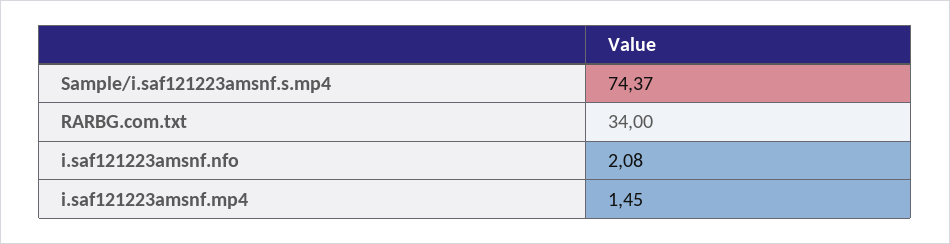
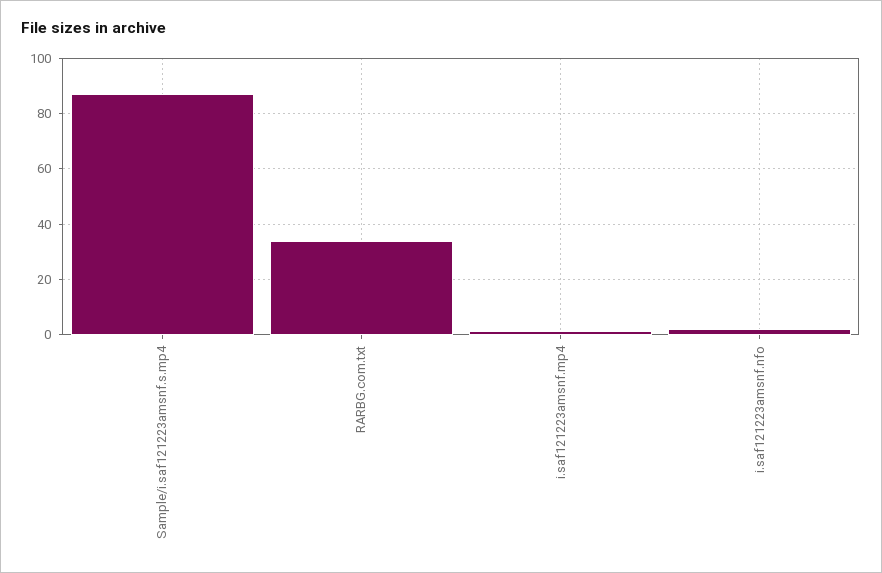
  {
-   "Sample/i.saf121223amsnf.s.mp4": 74.37,
+   "Sample/i.saf121223amsnf.s.mp4": 87.5,
    "RARBG.com.txt": 34,
    "i.saf121223amsnf.nfo": 2.08,
    "i.saf121223amsnf.mp4": 1.45
  }

